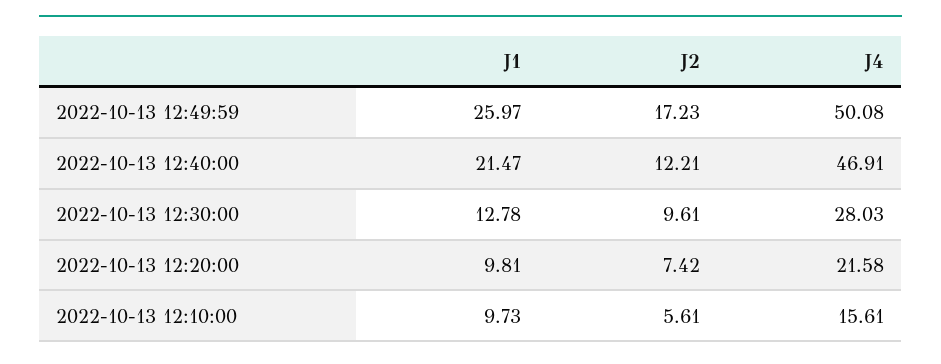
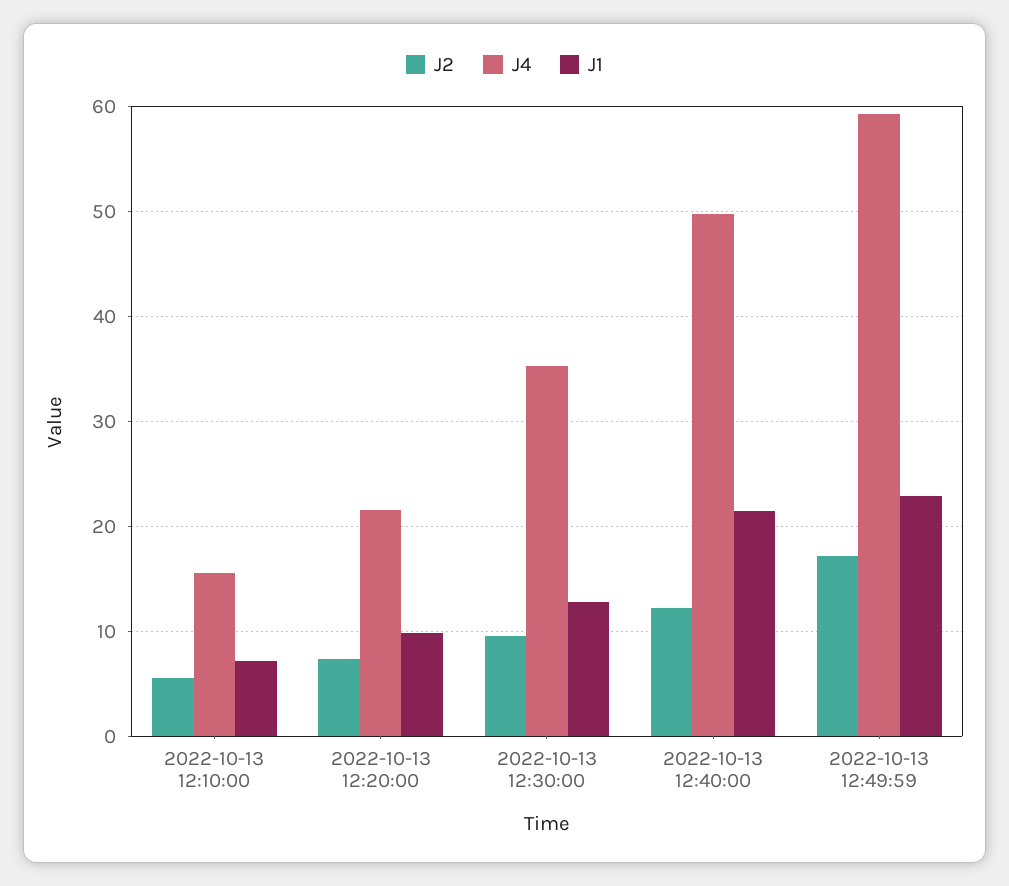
  {
    "J1": {
-     "2022-10-13 12:49:59": 25.97,
+     "2022-10-13 12:49:59": 23,
      "2022-10-13 12:40:00": 21.47,
      "2022-10-13 12:30:00": 12.78,
      "2022-10-13 12:20:00": 9.81,
-     "2022-10-13 12:10:00": 9.73
+     "2022-10-13 12:10:00": 7
    },
    "J2": {
      "2022-10-13 12:49:59": 17.23,
      "2022-10-13 12:40:00": 12.21,
      "2022-10-13 12:30:00": 9.61,
      "2022-10-13 12:20:00": 7.42,
      "2022-10-13 12:10:00": 5.61
    },
    "J4": {
-     "2022-10-13 12:49:59": 50.08,
+     "2022-10-13 12:49:59": 59,
-     "2022-10-13 12:40:00": 46.91,
+     "2022-10-13 12:40:00": 50,
-     "2022-10-13 12:30:00": 28.03,
+     "2022-10-13 12:30:00": 35,
      "2022-10-13 12:20:00": 21.58,
      "2022-10-13 12:10:00": 15.61
    }
  }

